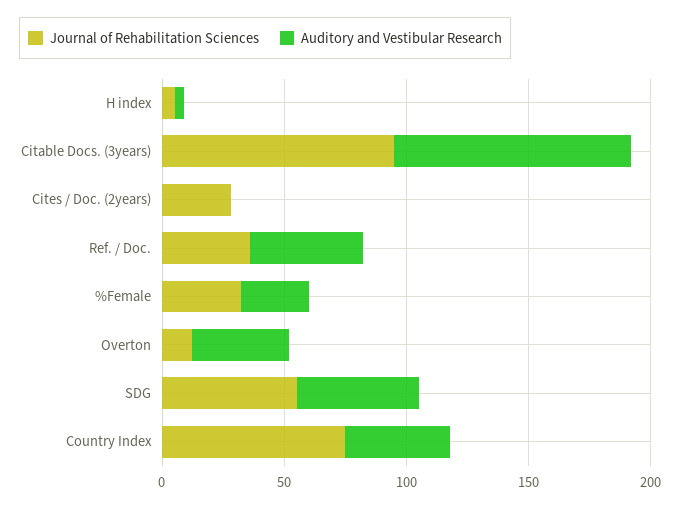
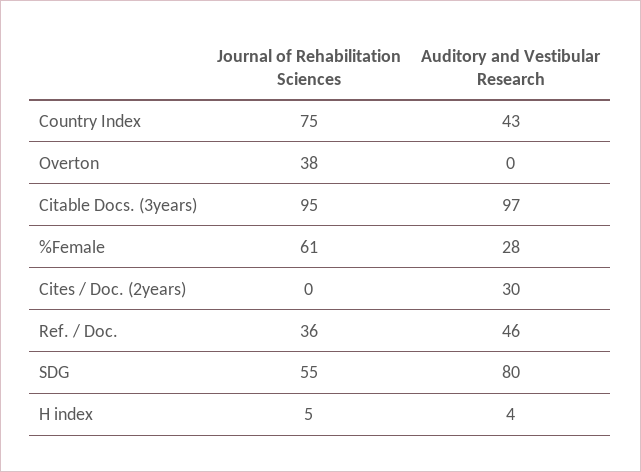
  {
    "Journal of Rehabilitation Sciences": {
      "H index": 5,
      "Citable Docs. (3years)": 95,
-     "Cites / Doc. (2years)": 30,
+     "Cites / Doc. (2years)": 0,
      "Ref. / Doc.": 36,
-     "%Female": 30,
+     "%Female": 61,
-     "Overton": 10,
+     "Overton": 38,
      "SDG": 55,
      "Country Index": 75
    },
    "Auditory and Vestibular Research": {
      "H index": 4,
      "Citable Docs. (3years)": 97,
-     "Cites / Doc. (2years)": 0,
+     "Cites / Doc. (2years)": 30,
      "Ref. / Doc.": 46,
      "%Female": 28,
-     "Overton": 40,
+     "Overton": 0,
-     "SDG": 50,
+     "SDG": 80,
      "Country Index": 43
    }
  }

